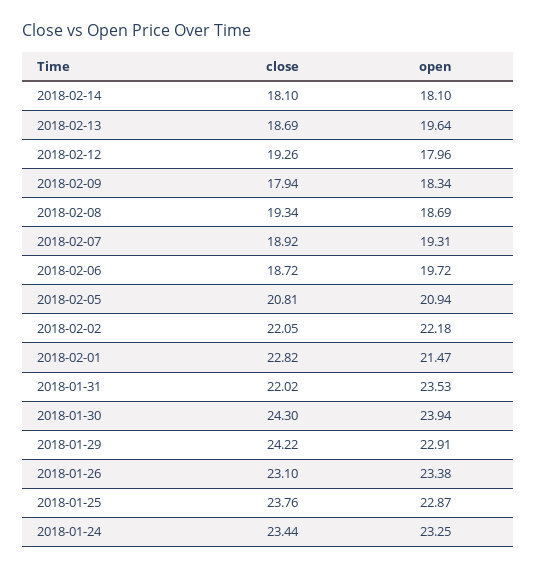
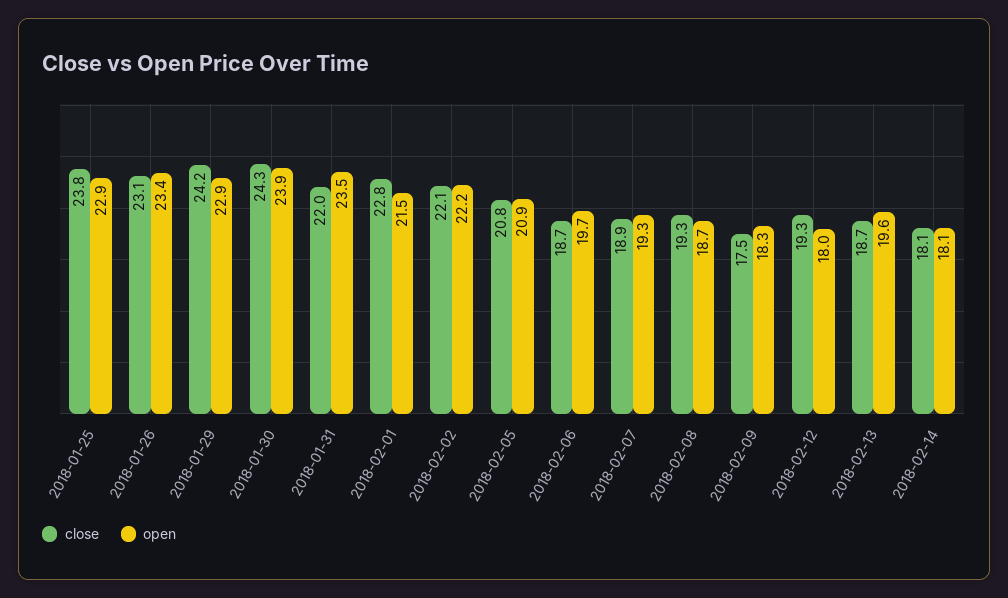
  {
    "close": {
      "2018-02-14": 18.1,
      "2018-02-13": 18.69,
      "2018-02-12": 19.26,
-     "2018-02-09": 17.94,
+     "2018-02-09": 17.5,
      "2018-02-08": 19.34,
      "2018-02-07": 18.92,
      "2018-02-06": 18.72,
      "2018-02-05": 20.81,
      "2018-02-02": 22.05,
      "2018-02-01": 22.82,
      "2018-01-31": 22.02,
      "2018-01-30": 24.3,
      "2018-01-29": 24.22,
      "2018-01-26": 23.1,
-     "2018-01-25": 23.76,
+     "2018-01-25": 23.76
-     "2018-01-24": 23.44
    },
    "open": {
      "2018-02-14": 18.1,
      "2018-02-13": 19.64,
      "2018-02-12": 17.96,
      "2018-02-09": 18.34,
      "2018-02-08": 18.69,
      "2018-02-07": 19.31,
      "2018-02-06": 19.72,
      "2018-02-05": 20.94,
      "2018-02-02": 22.18,
      "2018-02-01": 21.47,
      "2018-01-31": 23.53,
      "2018-01-30": 23.94,
      "2018-01-29": 22.91,
      "2018-01-26": 23.38,
-     "2018-01-25": 22.87,
+     "2018-01-25": 22.87
-     "2018-01-24": 23.25
    }
  }

